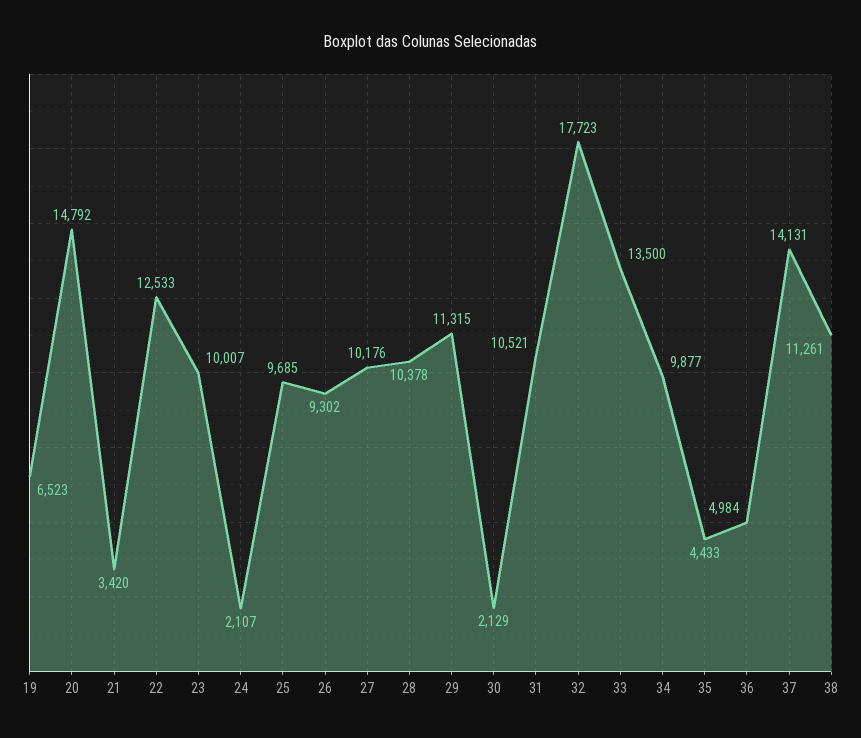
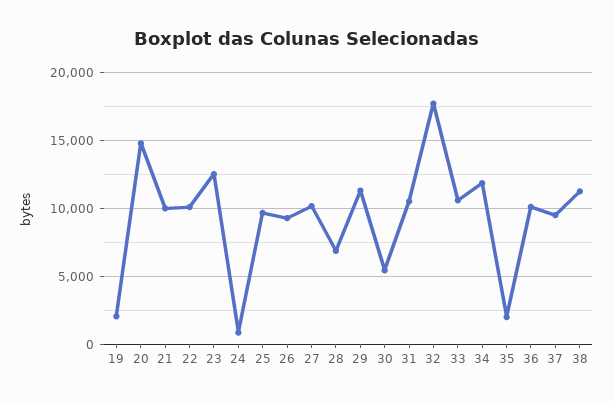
  {
-   "19": 6523,
+   "19": 2000,
    "20": 14792,
-   "21": 3420,
+   "21": 10000,
-   "22": 12533,
+   "22": 10000,
-   "23": 10007,
+   "23": 12500,
-   "24": 2107,
+   "24": 1000,
    "25": 9685,
    "26": 9302,
    "27": 10176,
-   "28": 10378,
+   "28": 7000,
    "29": 11315,
-   "30": 2129,
+   "30": 5500,
    "31": 10521,
    "32": 17723,
-   "33": 13500,
+   "33": 10500,
-   "34": 9877,
+   "34": 12000,
-   "35": 4433,
+   "35": 2000,
-   "36": 4984,
+   "36": 10000,
-   "37": 14131,
+   "37": 9500,
    "38": 11261
  }

